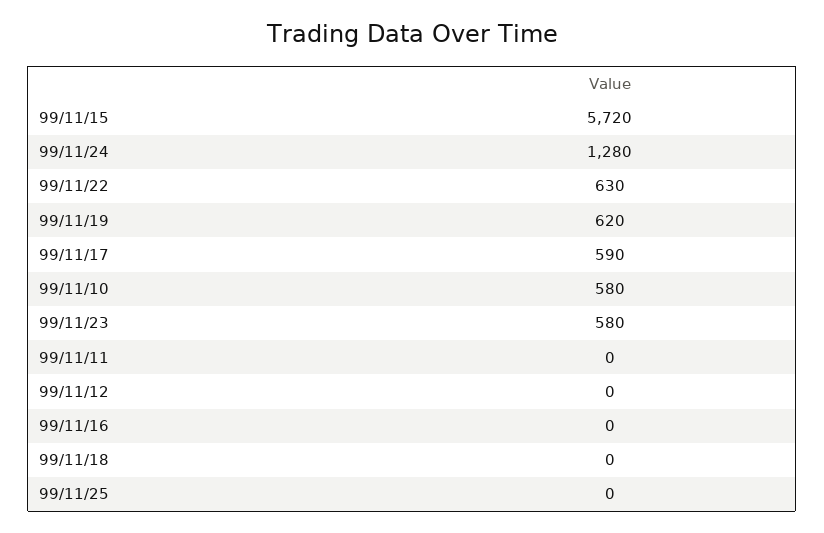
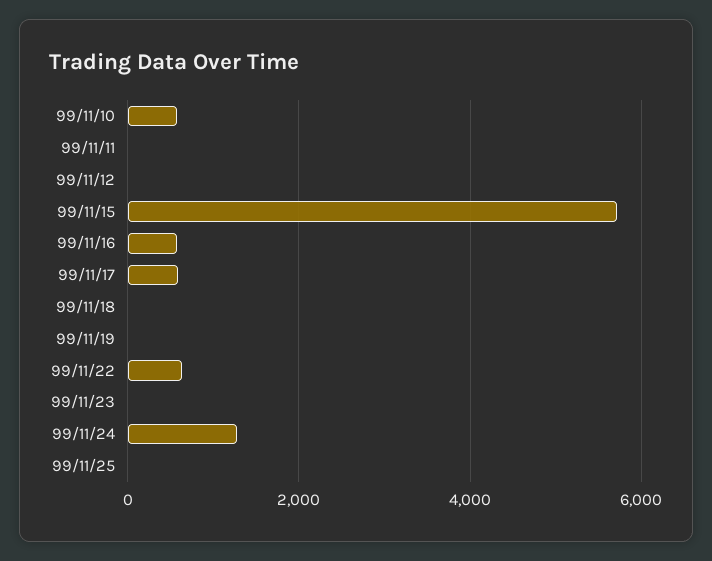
  {
    "99/11/15": 5720,
    "99/11/24": 1280,
    "99/11/22": 630,
-   "99/11/19": 620,
+   "99/11/19": 0,
    "99/11/17": 590,
    "99/11/10": 580,
-   "99/11/23": 580,
+   "99/11/23": 0,
    "99/11/11": 0,
    "99/11/12": 0,
-   "99/11/16": 0,
+   "99/11/16": 600,
    "99/11/18": 0,
    "99/11/25": 0
  }

